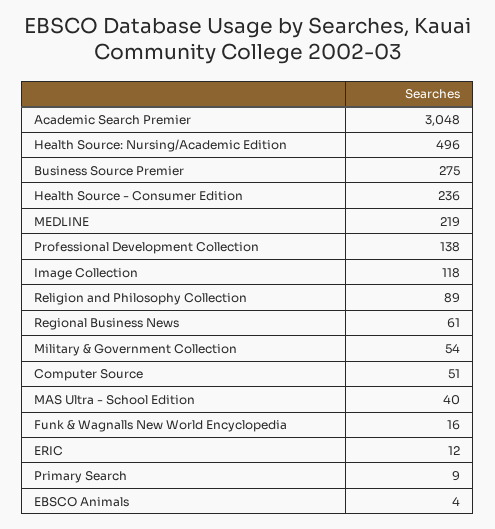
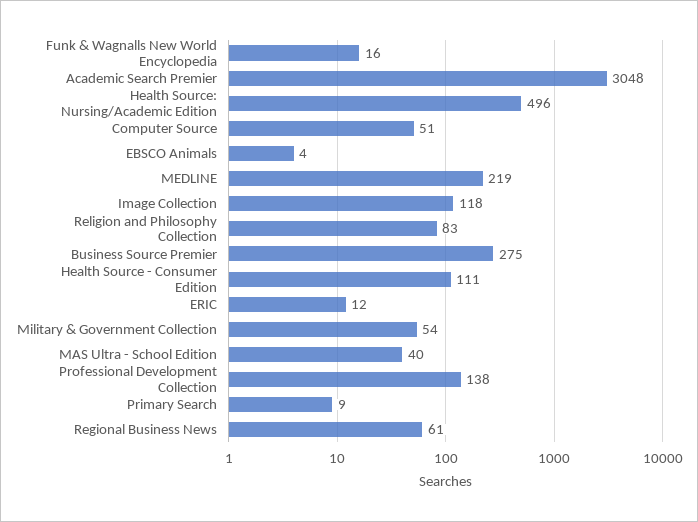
  {
    "Academic Search Premier": 3048,
    "Health Source: Nursing/Academic Edition": 496,
    "Business Source Premier": 275,
-   "Health Source - Consumer Edition": 236,
+   "Health Source - Consumer Edition": 111,
    "MEDLINE": 219,
    "Professional Development Collection": 138,
    "Image Collection": 118,
-   "Religion and Philosophy Collection": 89,
+   "Religion and Philosophy Collection": 83,
    "Regional Business News": 61,
    "Military & Government Collection": 54,
    "Computer Source": 51,
    "MAS Ultra - School Edition": 40,
    "Funk & Wagnalls New World Encyclopedia": 16,
    "ERIC": 12,
    "Primary Search": 9,
    "EBSCO Animals": 4
  }

